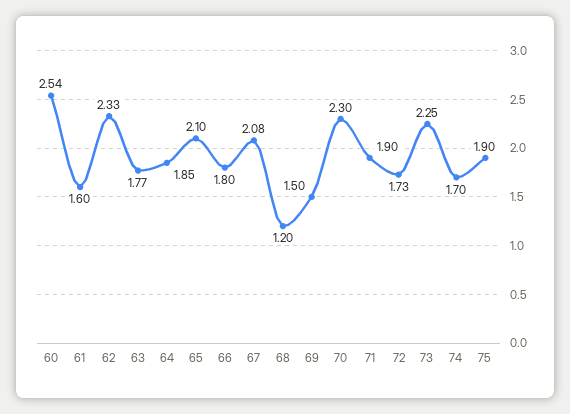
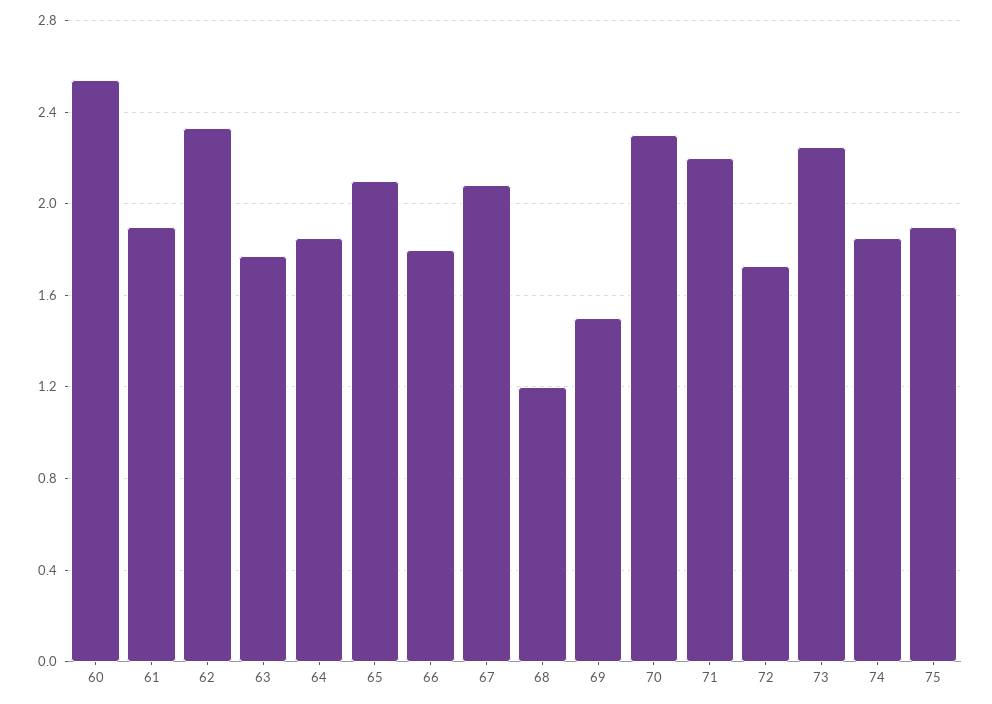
  {
    "60": 2.54,
-   "61": 1.6,
+   "61": 1.9,
    "62": 2.33,
    "63": 1.77,
    "64": 1.85,
    "65": 2.1,
    "66": 1.8,
    "67": 2.08,
    "68": 1.2,
    "69": 1.5,
    "70": 2.3,
-   "71": 1.9,
+   "71": 2.2,
    "72": 1.73,
    "73": 2.25,
-   "74": 1.7,
+   "74": 1.85,
    "75": 1.9
  }

